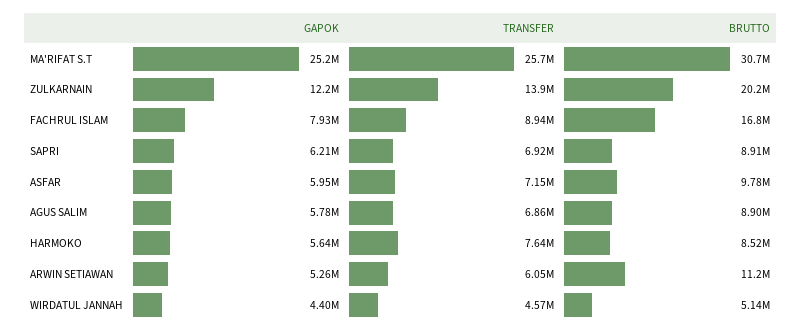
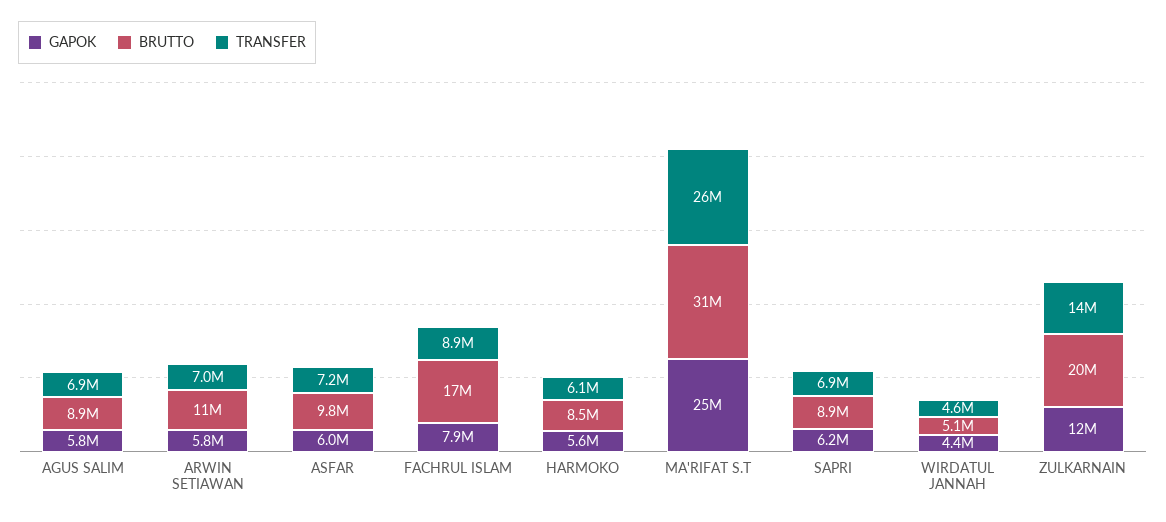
  {
    "GAPOK": {
      "MA'RIFAT S.T": 25200000,
      "ZULKARNAIN": 12200000,
      "FACHRUL ISLAM": 7930000,
      "SAPRI": 6210000,
      "ASFAR": 5950000,
      "AGUS SALIM": 5780000,
      "HARMOKO": 5640000,
-     "ARWIN SETIAWAN": 5260000,
+     "ARWIN SETIAWAN": 5800000,
      "WIRDATUL JANNAH": 4400000
    },
    "TRANSFER": {
      "MA'RIFAT S.T": 25700000,
      "ZULKARNAIN": 13900000,
      "FACHRUL ISLAM": 8940000,
      "SAPRI": 6920000,
      "ASFAR": 7150000,
      "AGUS SALIM": 6860000,
-     "HARMOKO": 7640000,
+     "HARMOKO": 6100000,
-     "ARWIN SETIAWAN": 6050000,
+     "ARWIN SETIAWAN": 7000000,
      "WIRDATUL JANNAH": 4570000
    },
    "BRUTTO": {
      "MA'RIFAT S.T": 30700000,
      "ZULKARNAIN": 20200000,
      "FACHRUL ISLAM": 16800000,
      "SAPRI": 8910000,
      "ASFAR": 9780000,
      "AGUS SALIM": 8900000,
      "HARMOKO": 8520000,
      "ARWIN SETIAWAN": 11200000,
      "WIRDATUL JANNAH": 5140000
    }
  }

